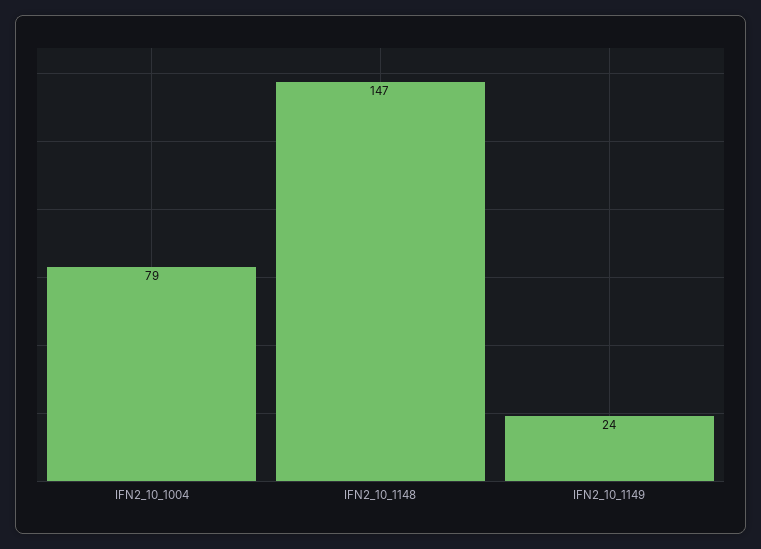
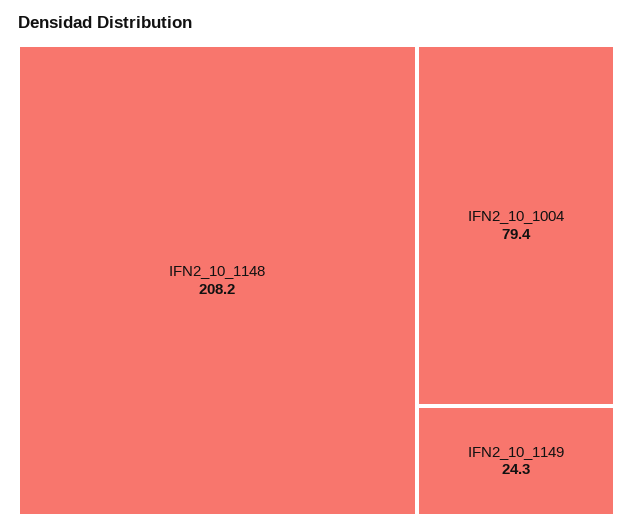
  {
    "IFN2_10_1004": 79.4,
-   "IFN2_10_1148": 147,
+   "IFN2_10_1148": 208.2,
    "IFN2_10_1149": 24.3
  }

